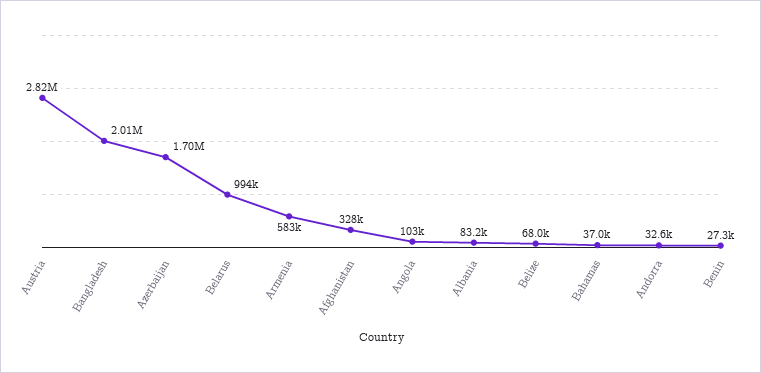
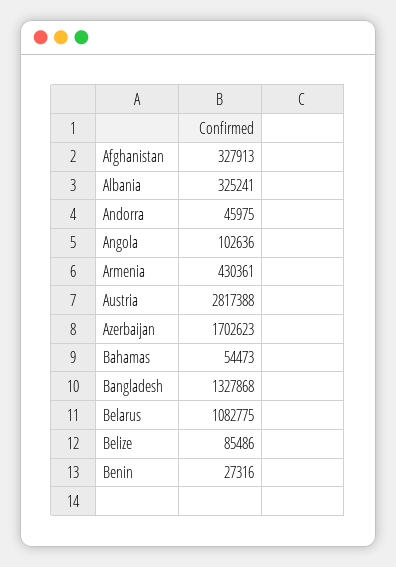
  {
    "Austria": 2817388,
-   "Bangladesh": 2010000,
+   "Bangladesh": 1327868,
    "Azerbaijan": 1702623,
-   "Belarus": 994000,
+   "Belarus": 1082775,
-   "Armenia": 583000,
+   "Armenia": 430361,
    "Afghanistan": 327913,
    "Angola": 102636,
-   "Albania": 83200,
+   "Albania": 325241,
-   "Belize": 68000,
+   "Belize": 85486,
-   "Bahamas": 37000,
+   "Bahamas": 54473,
-   "Andorra": 32600,
+   "Andorra": 45975,
    "Benin": 27316
  }

